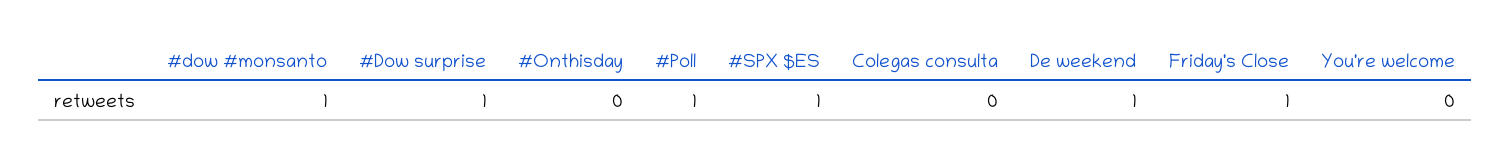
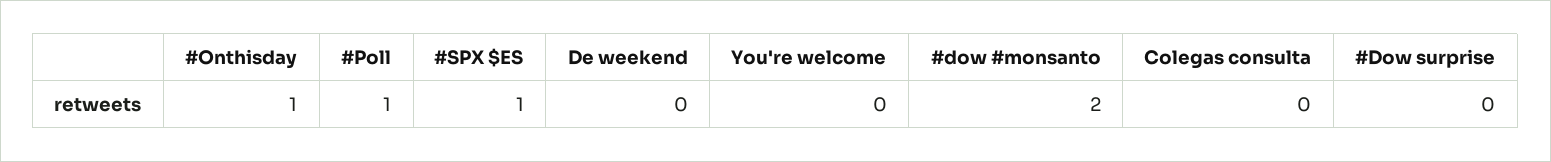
  {
-   "#dow #monsanto": 1,
+   "#dow #monsanto": 2,
-   "#Dow surprise": 1,
+   "#Dow surprise": 0,
-   "#Onthisday": 0,
+   "#Onthisday": 1,
    "#Poll": 1,
    "#SPX $ES": 1,
    "Colegas consulta": 0,
-   "De weekend": 1,
+   "De weekend": 0,
-   "Friday's Close": 1,
    "You're welcome": 0
  }

